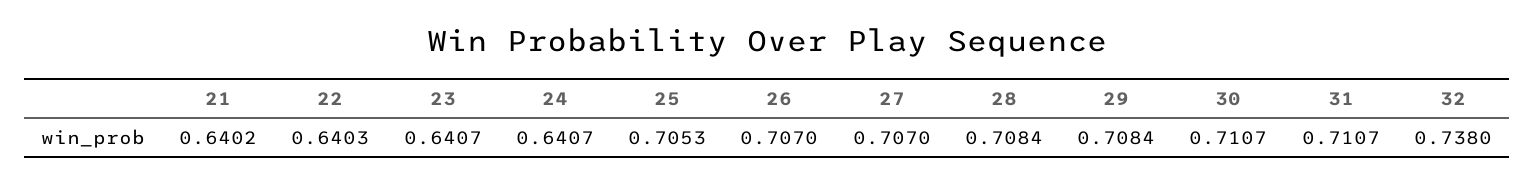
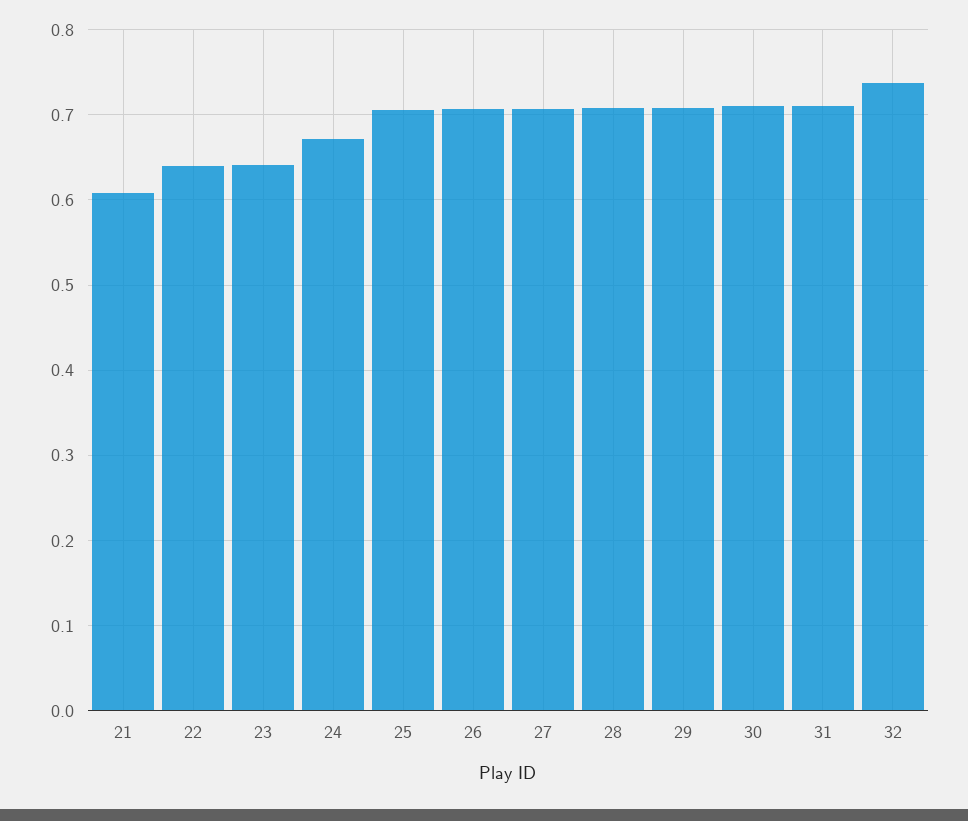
  {
-   "21": 0.6402,
+   "21": 0.61,
    "22": 0.6403,
    "23": 0.6407,
-   "24": 0.6407,
+   "24": 0.67,
    "25": 0.7053,
    "26": 0.707,
    "27": 0.707,
    "28": 0.7084,
    "29": 0.7084,
    "30": 0.7107,
    "31": 0.7107,
    "32": 0.738
  }

